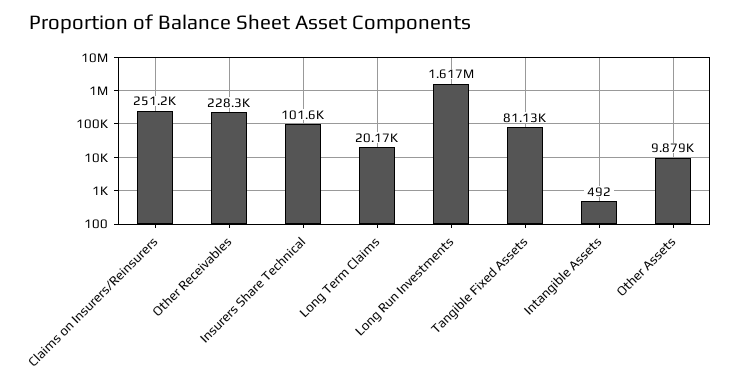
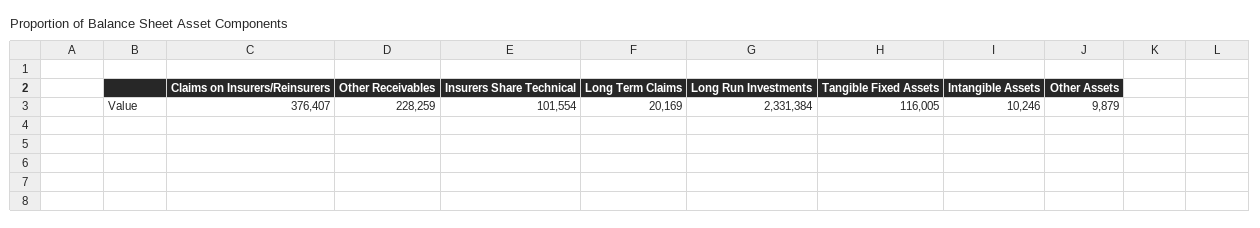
  {
-   "Claims on Insurers/Reinsurers": 251200,
+   "Claims on Insurers/Reinsurers": 376407,
    "Other Receivables": 228259,
    "Insurers Share Technical": 101554,
    "Long Term Claims": 20169,
-   "Long Run Investments": 1617000,
+   "Long Run Investments": 2331384,
-   "Tangible Fixed Assets": 81130,
+   "Tangible Fixed Assets": 116005,
-   "Intangible Assets": 492,
+   "Intangible Assets": 10246,
    "Other Assets": 9879
  }

